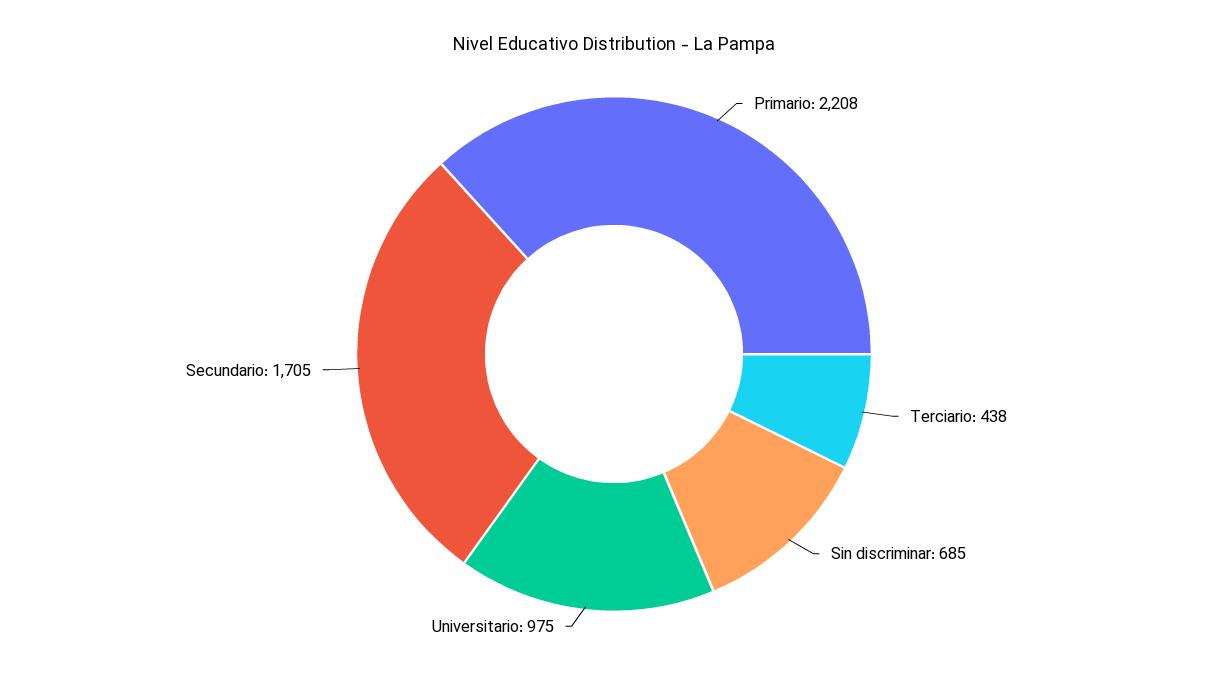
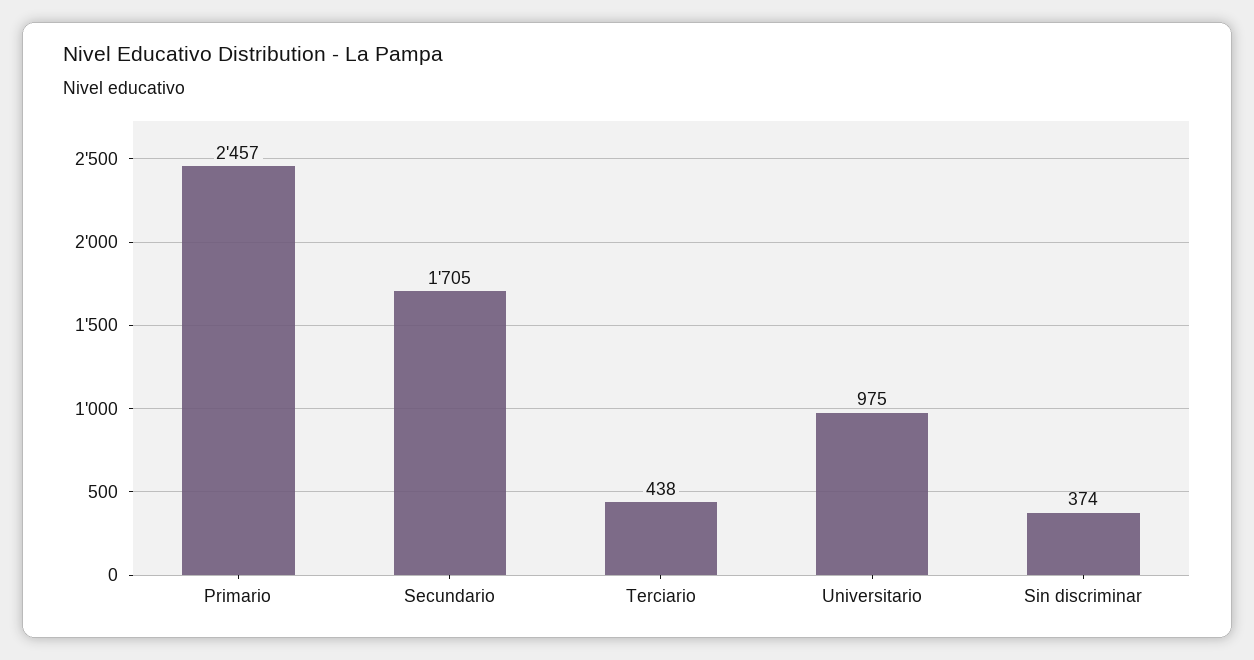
  {
-   "Primario": 2208,
+   "Primario": 2457,
    "Terciario": 438,
-   "Sin discriminar": 685,
+   "Sin discriminar": 374,
    "Universitario": 975,
    "Secundario": 1705
  }

